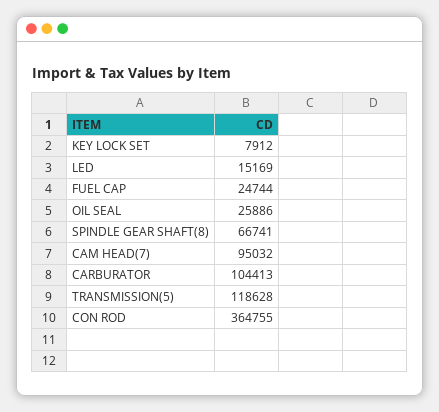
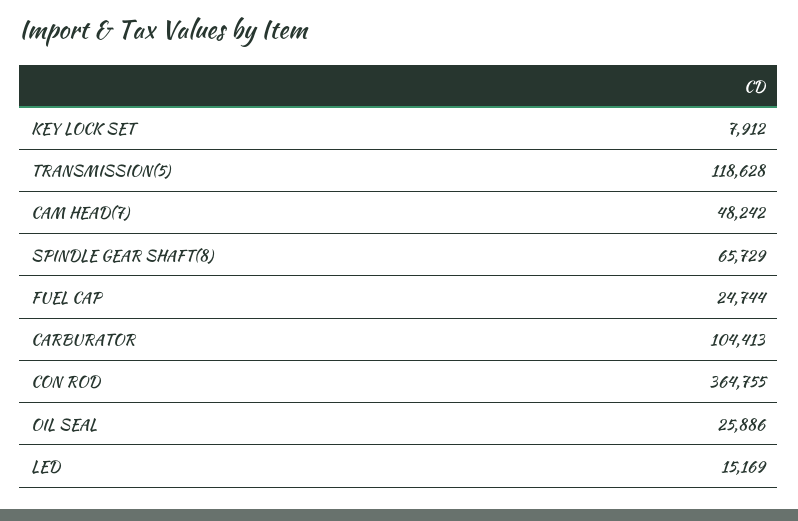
  {
    "KEY LOCK SET": 7912,
    "LED": 15169,
    "FUEL CAP": 24744,
    "OIL SEAL": 25886,
-   "SPINDLE GEAR SHAFT(8)": 66741,
+   "SPINDLE GEAR SHAFT(8)": 65729,
-   "CAM HEAD(7)": 95032,
+   "CAM HEAD(7)": 48242,
    "CARBURATOR": 104413,
    "TRANSMISSION(5)": 118628,
    "CON ROD": 364755
  }

